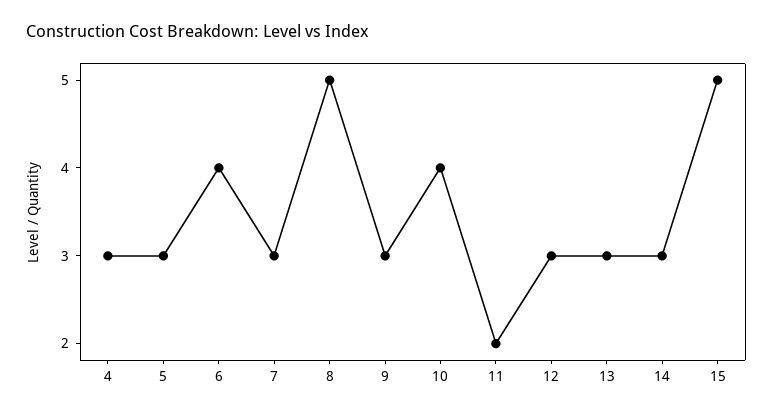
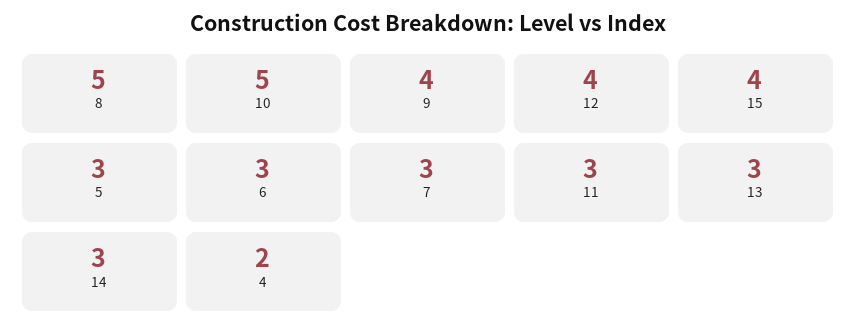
  {
-   "4": 3,
+   "4": 2,
    "5": 3,
-   "6": 4,
+   "6": 3,
    "7": 3,
    "8": 5,
-   "9": 3,
+   "9": 4,
-   "10": 4,
+   "10": 5,
-   "11": 2,
+   "11": 3,
-   "12": 3,
+   "12": 4,
    "13": 3,
    "14": 3,
-   "15": 5
+   "15": 4
  }

